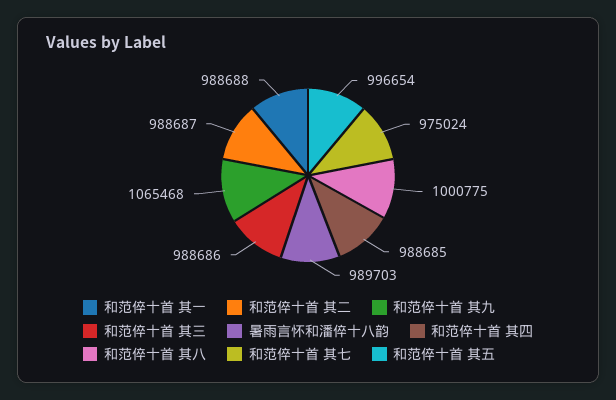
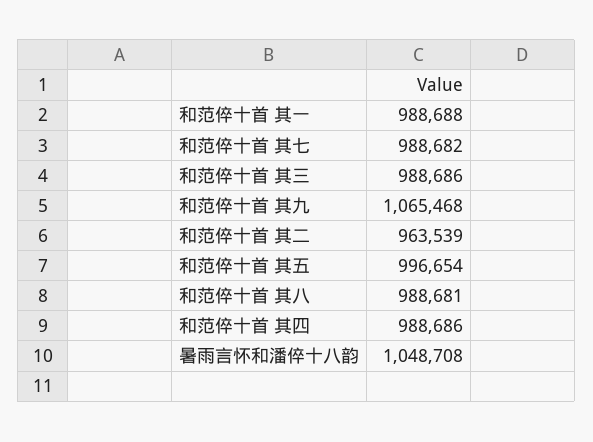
  {
    "和范倅十首 其一": 988688,
-   "和范倅十首 其二": 988687,
+   "和范倅十首 其二": 963539,
    "和范倅十首 其九": 1065468,
    "和范倅十首 其三": 988686,
-   "暑雨言怀和潘倅十八韵": 989703,
+   "暑雨言怀和潘倅十八韵": 1048708,
-   "和范倅十首 其四": 988685,
+   "和范倅十首 其四": 988686,
-   "和范倅十首 其八": 1000775,
+   "和范倅十首 其八": 988681,
-   "和范倅十首 其七": 975024,
+   "和范倅十首 其七": 988682,
    "和范倅十首 其五": 996654
  }

